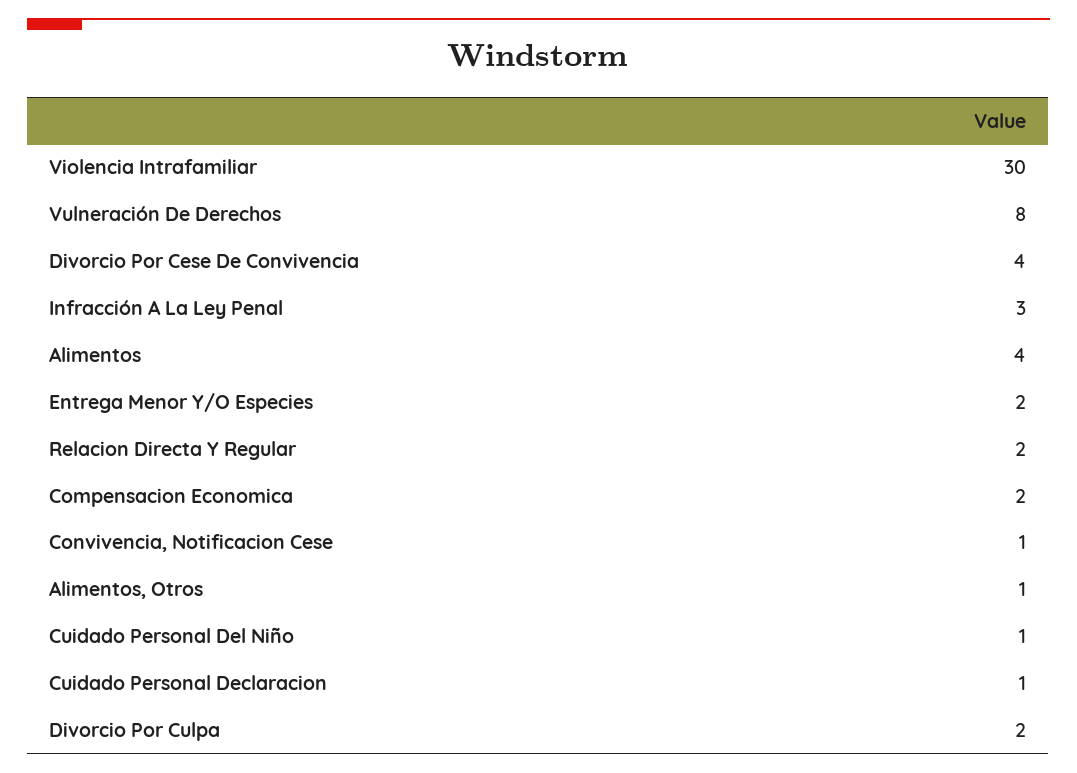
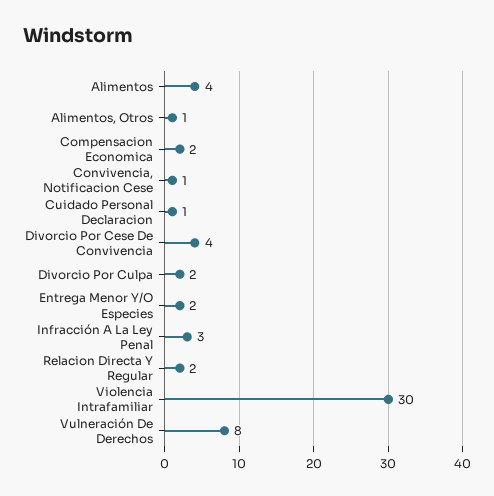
  {
    "Violencia Intrafamiliar": 30,
    "Vulneración De Derechos": 8,
    "Divorcio Por Cese De Convivencia": 4,
    "Infracción A La Ley Penal": 3,
    "Alimentos": 4,
    "Entrega Menor Y/O Especies": 2,
    "Relacion Directa Y Regular": 2,
    "Compensacion Economica": 2,
    "Convivencia, Notificacion Cese": 1,
    "Alimentos, Otros": 1,
-   "Cuidado Personal Del Niño": 1,
    "Cuidado Personal Declaracion": 1,
    "Divorcio Por Culpa": 2
  }

